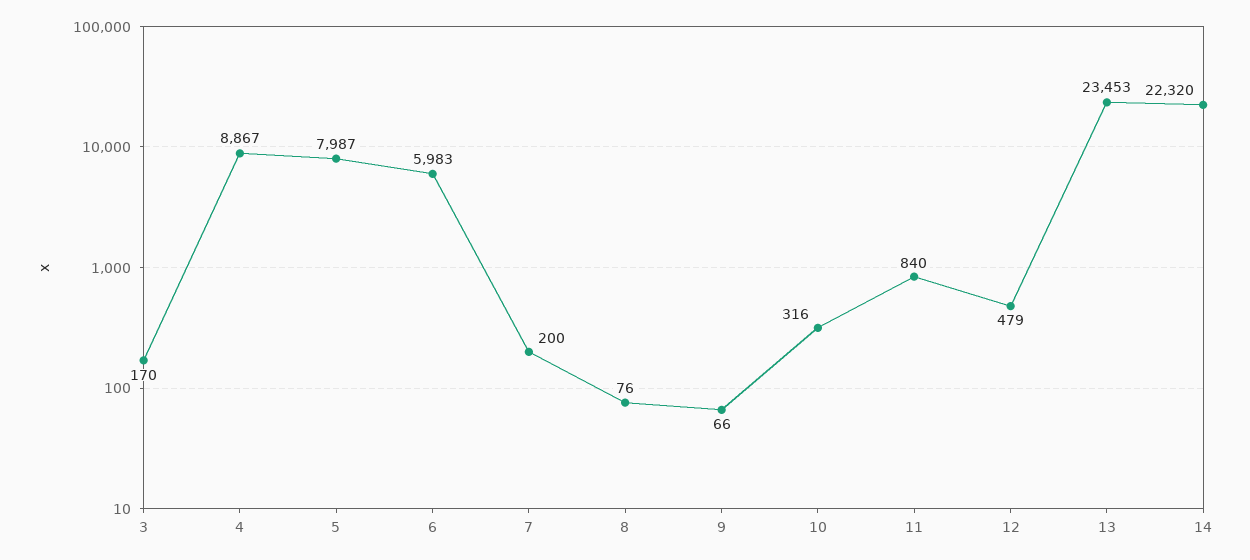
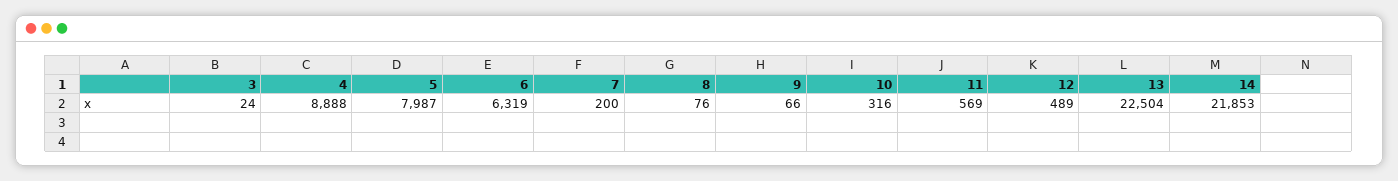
  {
-   "3": 170,
+   "3": 24,
-   "4": 8867,
+   "4": 8888,
    "5": 7987,
-   "6": 5983,
+   "6": 6319,
    "7": 200,
    "8": 76,
    "9": 66,
    "10": 316,
-   "11": 840,
+   "11": 569,
-   "12": 479,
+   "12": 489,
-   "13": 23453,
+   "13": 22504,
-   "14": 22320
+   "14": 21853
  }

